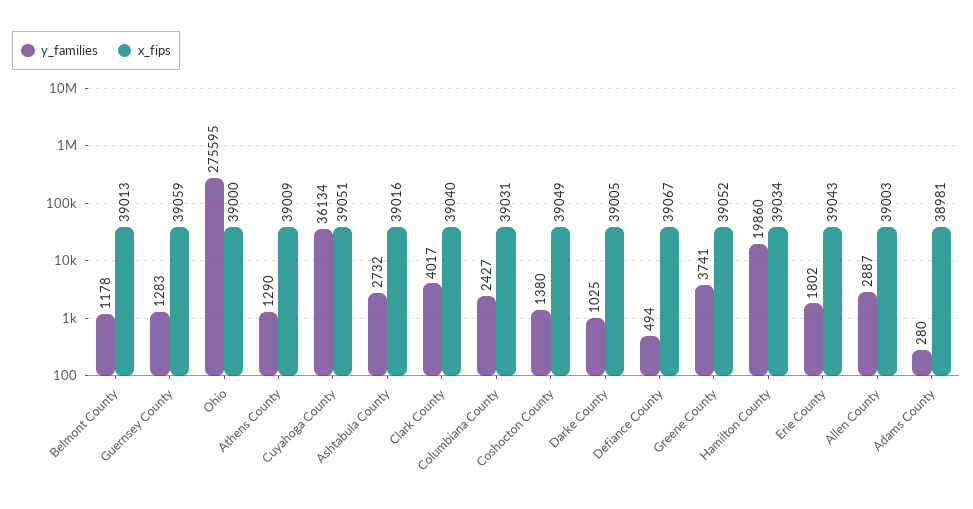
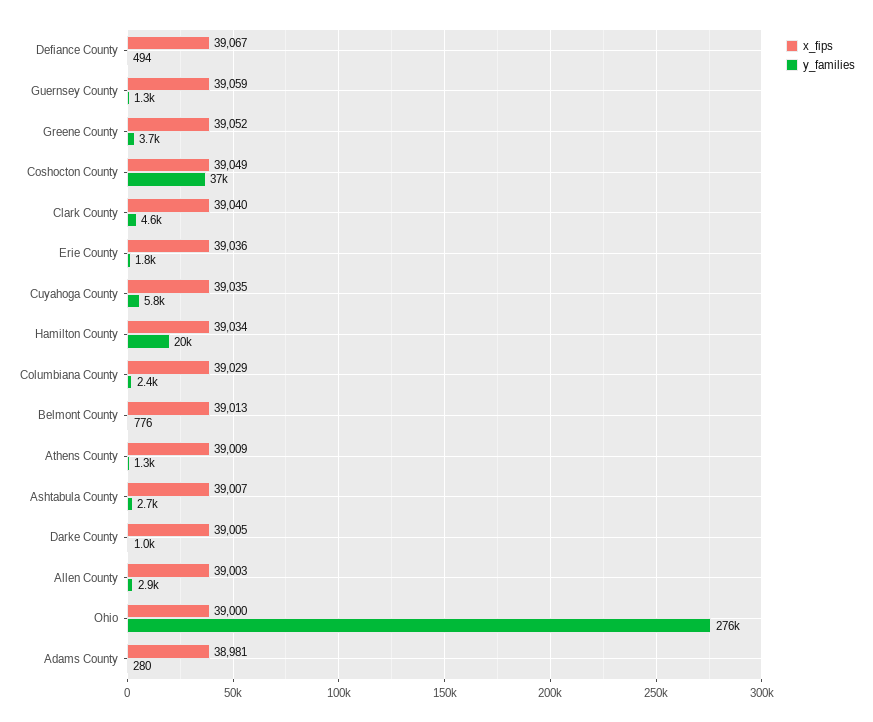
  {
    "y_families": {
-     "Belmont County": 1178,
+     "Belmont County": 776,
      "Guernsey County": 1283,
      "Ohio": 275595,
      "Athens County": 1290,
-     "Cuyahoga County": 36134,
+     "Cuyahoga County": 5800,
      "Ashtabula County": 2732,
-     "Clark County": 4017,
+     "Clark County": 4600,
      "Columbiana County": 2427,
-     "Coshocton County": 1380,
+     "Coshocton County": 37000,
      "Darke County": 1025,
      "Defiance County": 494,
      "Greene County": 3741,
      "Hamilton County": 19860,
      "Erie County": 1802,
      "Allen County": 2887,
      "Adams County": 280
    },
    "x_fips": {
      "Belmont County": 39013,
      "Guernsey County": 39059,
      "Ohio": 39000,
      "Athens County": 39009,
-     "Cuyahoga County": 39051,
+     "Cuyahoga County": 39035,
-     "Ashtabula County": 39016,
+     "Ashtabula County": 39007,
      "Clark County": 39040,
-     "Columbiana County": 39031,
+     "Columbiana County": 39029,
      "Coshocton County": 39049,
      "Darke County": 39005,
      "Defiance County": 39067,
      "Greene County": 39052,
      "Hamilton County": 39034,
-     "Erie County": 39043,
+     "Erie County": 39036,
      "Allen County": 39003,
      "Adams County": 38981
    }
  }

